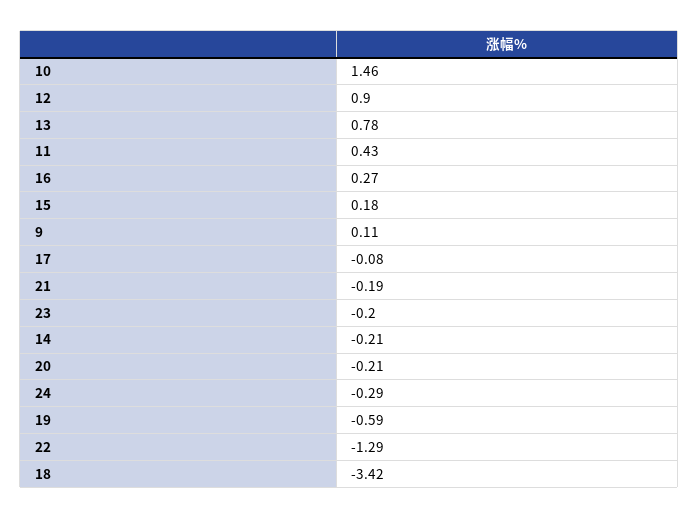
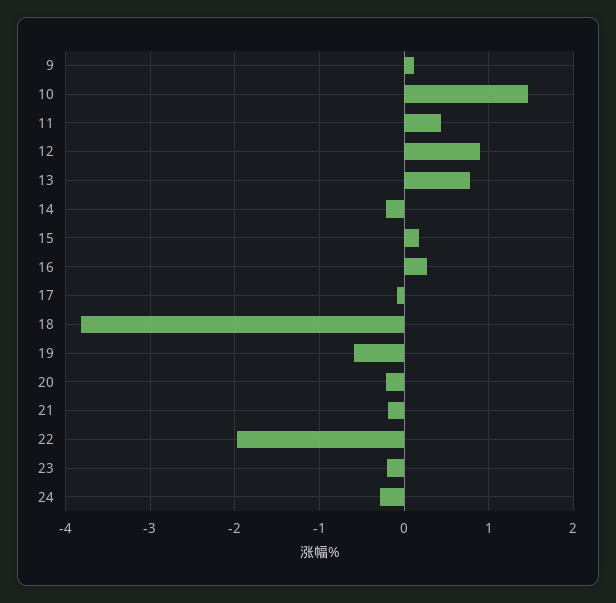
  {
    "10": 1.46,
    "12": 0.9,
    "13": 0.78,
    "11": 0.43,
    "16": 0.27,
    "15": 0.18,
    "9": 0.11,
    "17": -0.08,
    "21": -0.19,
    "23": -0.2,
    "14": -0.21,
    "20": -0.21,
    "24": -0.29,
    "19": -0.59,
-   "22": -1.29,
+   "22": -2,
-   "18": -3.42
+   "18": -3.8
  }

